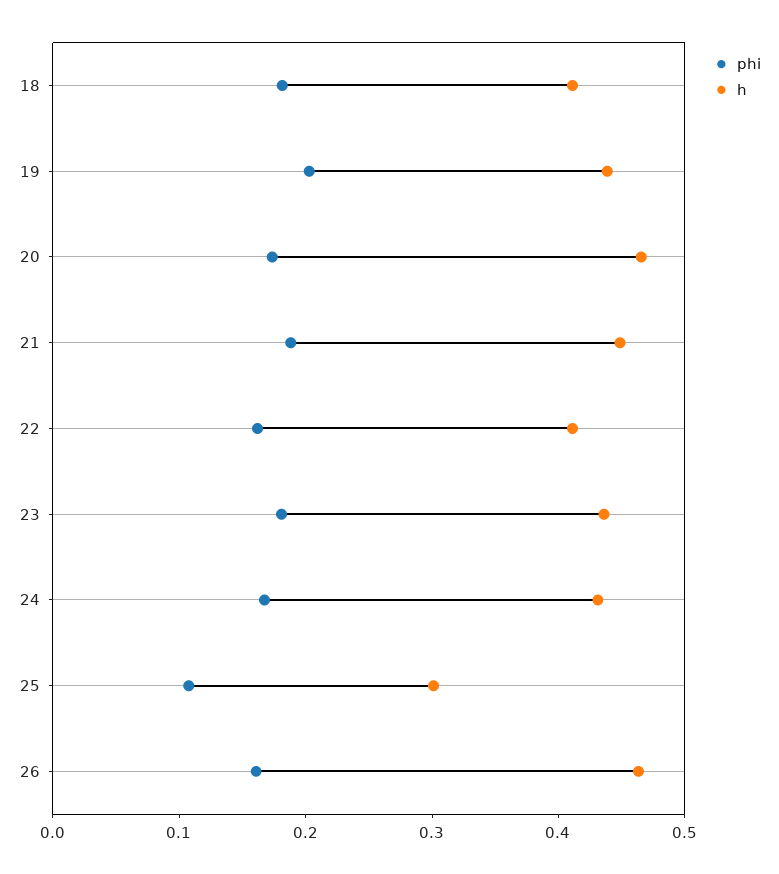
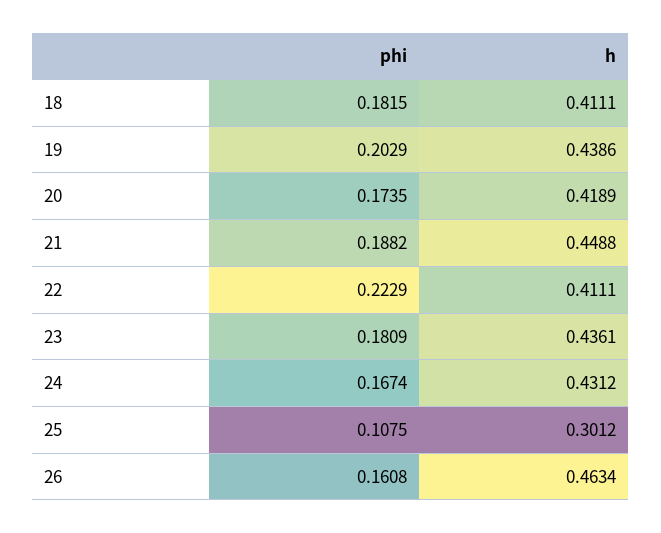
  {
    "phi": {
      "18": 0.1815,
      "19": 0.2029,
      "20": 0.1735,
      "21": 0.1882,
-     "22": 0.16,
+     "22": 0.2229,
      "23": 0.1809,
      "24": 0.1674,
      "25": 0.1075,
      "26": 0.1608
    },
    "h": {
      "18": 0.4111,
      "19": 0.4386,
-     "20": 0.46,
+     "20": 0.4189,
      "21": 0.4488,
      "22": 0.4111,
      "23": 0.4361,
      "24": 0.4312,
      "25": 0.3012,
      "26": 0.4634
    }
  }

